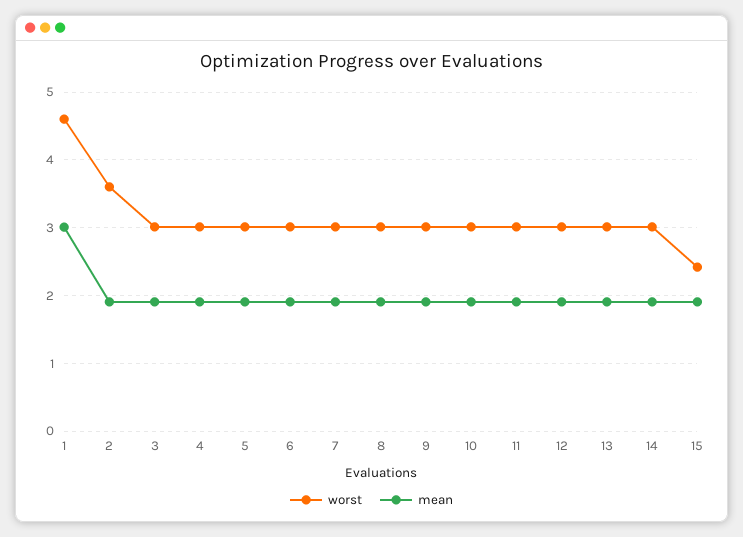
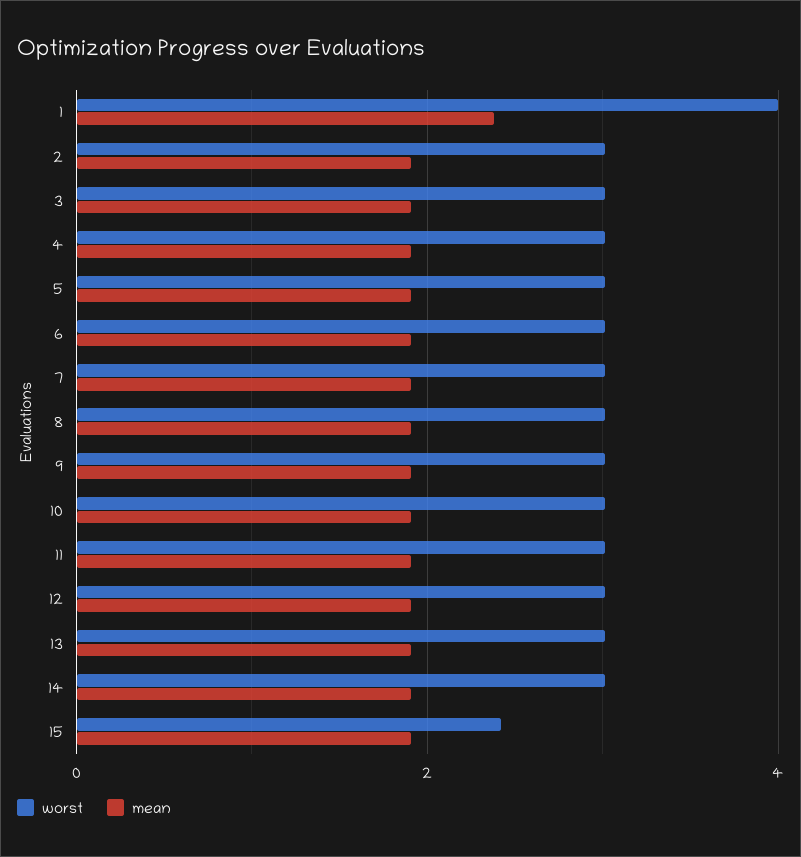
  {
    "worst": {
-     "1": 4.6,
+     "1": 4,
-     "2": 3.6,
+     "2": 3,
      "3": 3,
      "4": 3,
      "5": 3,
      "6": 3,
      "7": 3,
      "8": 3,
      "9": 3,
      "10": 3,
      "11": 3,
      "12": 3,
      "13": 3,
      "14": 3,
      "15": 2.4
    },
    "mean": {
-     "1": 3,
+     "1": 2.4,
      "2": 1.9,
      "3": 1.9,
      "4": 1.9,
      "5": 1.9,
      "6": 1.9,
      "7": 1.9,
      "8": 1.9,
      "9": 1.9,
      "10": 1.9,
      "11": 1.9,
      "12": 1.9,
      "13": 1.9,
      "14": 1.9,
      "15": 1.9
    }
  }

